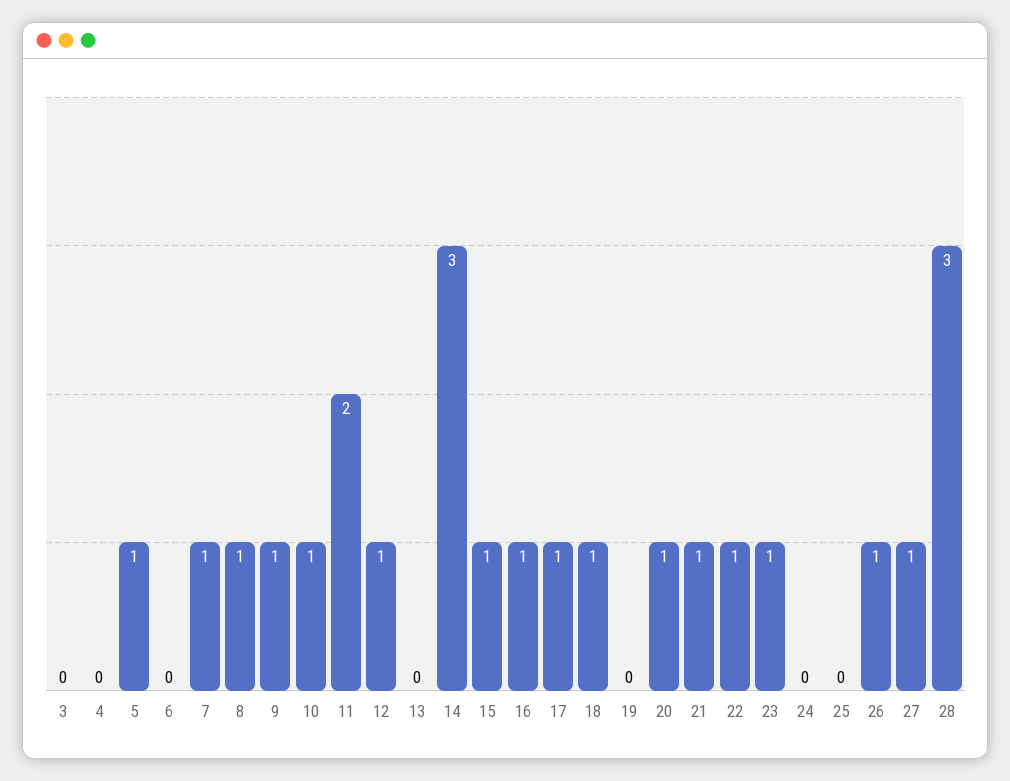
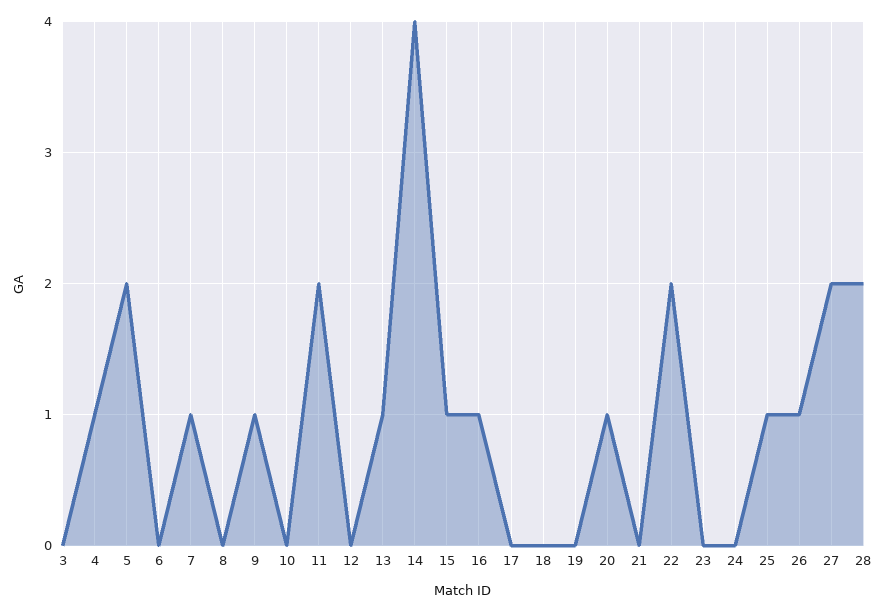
  {
    "3": 0,
-   "4": 0,
+   "4": 1,
-   "5": 1,
+   "5": 2,
    "6": 0,
    "7": 1,
-   "8": 1,
+   "8": 0,
    "9": 1,
-   "10": 1,
+   "10": 0,
    "11": 2,
-   "12": 1,
+   "12": 0,
-   "13": 0,
+   "13": 1,
-   "14": 3,
+   "14": 4,
    "15": 1,
    "16": 1,
-   "17": 1,
+   "17": 0,
-   "18": 1,
+   "18": 0,
    "19": 0,
    "20": 1,
-   "21": 1,
+   "21": 0,
-   "22": 1,
+   "22": 2,
-   "23": 1,
+   "23": 0,
    "24": 0,
-   "25": 0,
+   "25": 1,
    "26": 1,
-   "27": 1,
+   "27": 2,
-   "28": 3
+   "28": 2
  }

